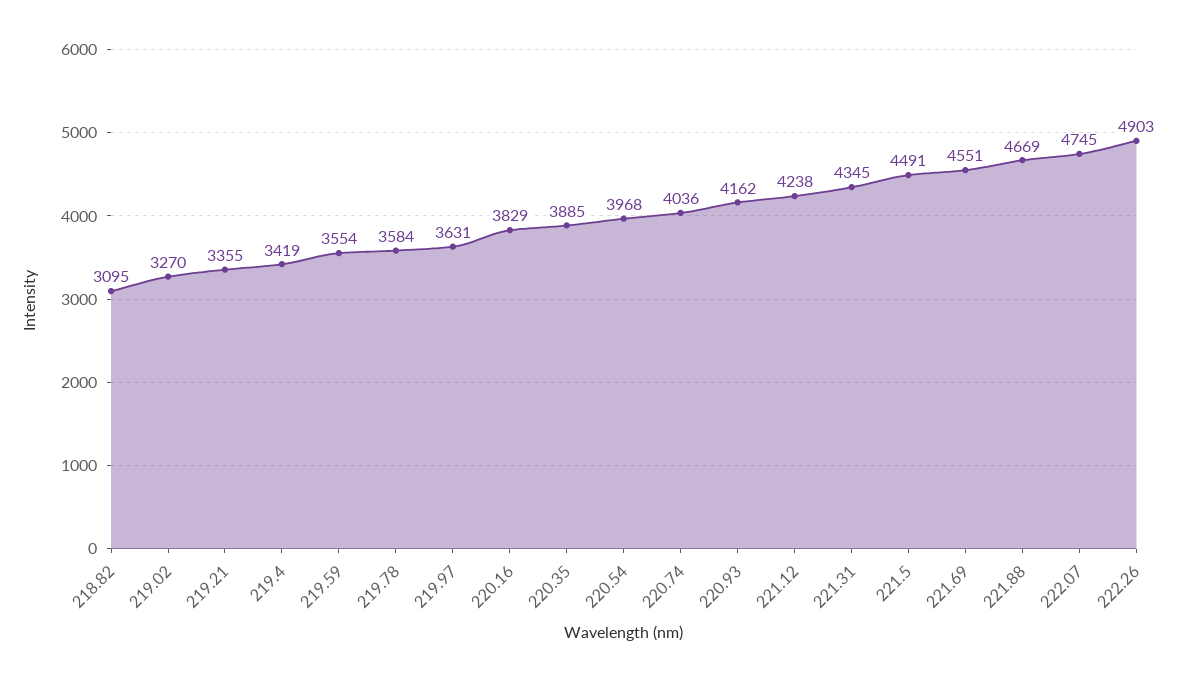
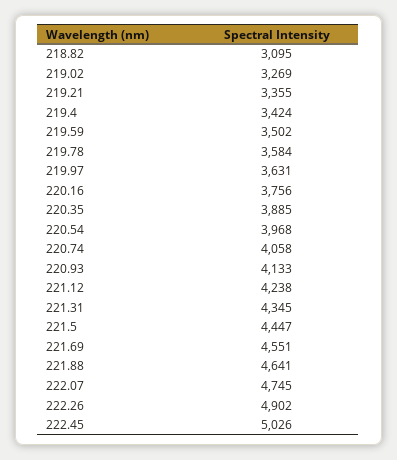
  {
    "218.82": 3095,
-   "219.02": 3270,
+   "219.02": 3269,
    "219.21": 3355,
-   "219.4": 3419,
+   "219.4": 3424,
-   "219.59": 3554,
+   "219.59": 3502,
    "219.78": 3584,
    "219.97": 3631,
-   "220.16": 3829,
+   "220.16": 3756,
    "220.35": 3885,
    "220.54": 3968,
-   "220.74": 4036,
+   "220.74": 4058,
-   "220.93": 4162,
+   "220.93": 4133,
    "221.12": 4238,
    "221.31": 4345,
-   "221.5": 4491,
+   "221.5": 4447,
    "221.69": 4551,
-   "221.88": 4669,
+   "221.88": 4641,
    "222.07": 4745,
-   "222.26": 4903
+   "222.26": 4902,
+   "222.45": 5026
  }

